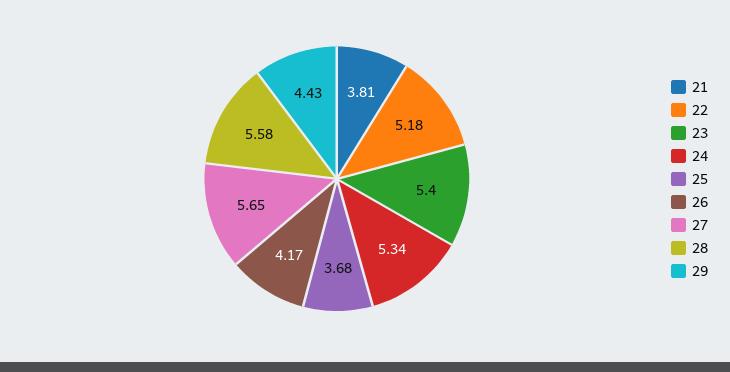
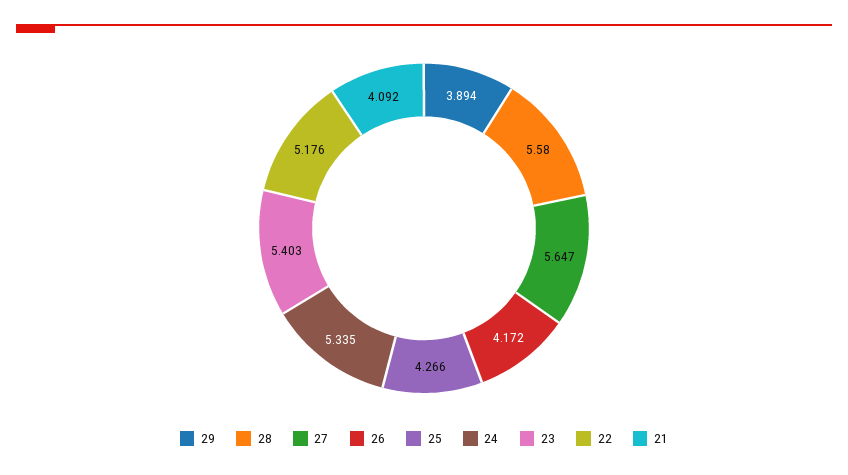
  {
-   "21": 3.81,
+   "21": 4.092,
    "22": 5.176,
    "23": 5.403,
    "24": 5.335,
-   "25": 3.68,
+   "25": 4.266,
    "26": 4.172,
    "27": 5.647,
    "28": 5.58,
-   "29": 4.43
+   "29": 3.894
  }

